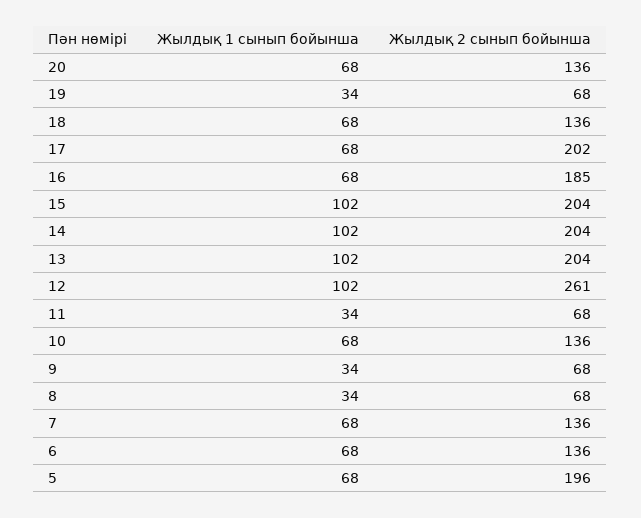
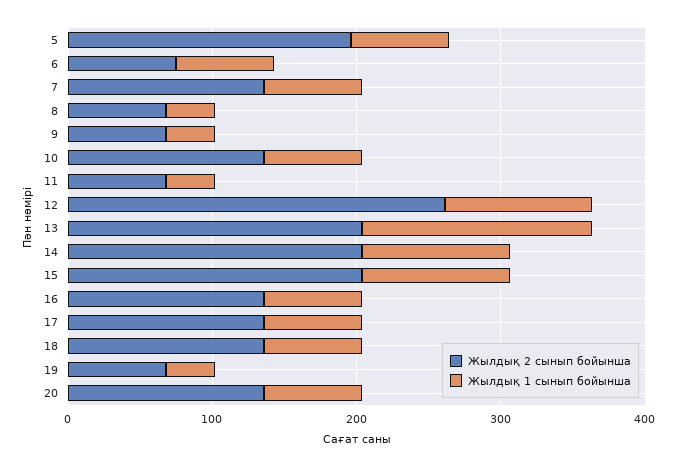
  {
    "Жылдық 1 сынып бойынша": {
      "20": 68,
      "19": 34,
      "18": 68,
      "17": 68,
      "16": 68,
      "15": 102,
      "14": 102,
-     "13": 102,
+     "13": 160,
      "12": 102,
      "11": 34,
      "10": 68,
      "9": 34,
      "8": 34,
      "7": 68,
      "6": 68,
      "5": 68
    },
    "Жылдық 2 сынып бойынша": {
      "20": 136,
      "19": 68,
      "18": 136,
-     "17": 202,
+     "17": 140,
-     "16": 185,
+     "16": 140,
      "15": 204,
      "14": 204,
      "13": 204,
      "12": 261,
      "11": 68,
      "10": 136,
      "9": 68,
      "8": 68,
      "7": 136,
-     "6": 136,
+     "6": 80,
      "5": 196
    }
  }

